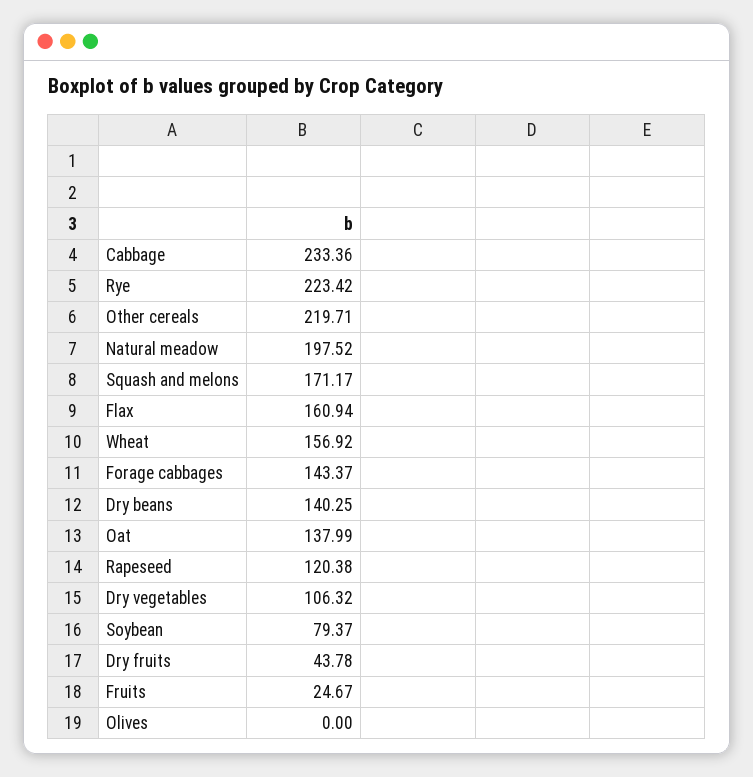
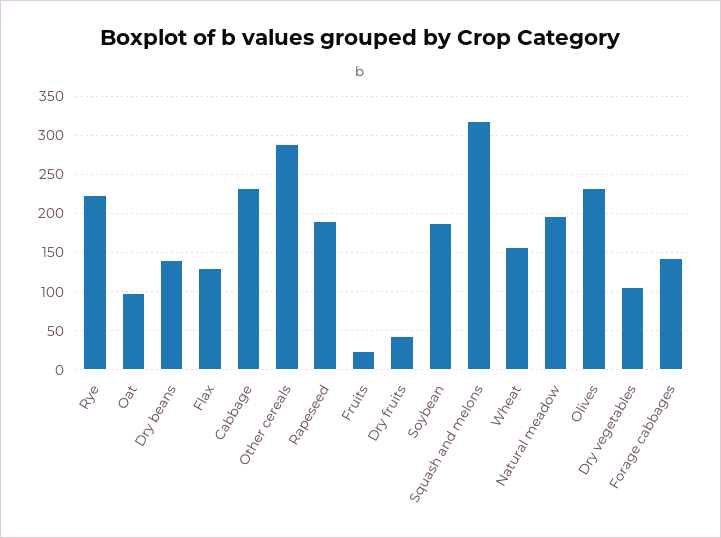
  {
    "Cabbage": 233.36,
    "Rye": 223.42,
-   "Other cereals": 219.71,
+   "Other cereals": 290,
    "Natural meadow": 197.52,
-   "Squash and melons": 171.17,
+   "Squash and melons": 320,
-   "Flax": 160.94,
+   "Flax": 130,
    "Wheat": 156.92,
    "Forage cabbages": 143.37,
    "Dry beans": 140.25,
-   "Oat": 137.99,
+   "Oat": 100,
-   "Rapeseed": 120.38,
+   "Rapeseed": 190,
    "Dry vegetables": 106.32,
-   "Soybean": 79.37,
+   "Soybean": 190,
    "Dry fruits": 43.78,
    "Fruits": 24.67,
-   "Olives": 0
+   "Olives": 230
  }

